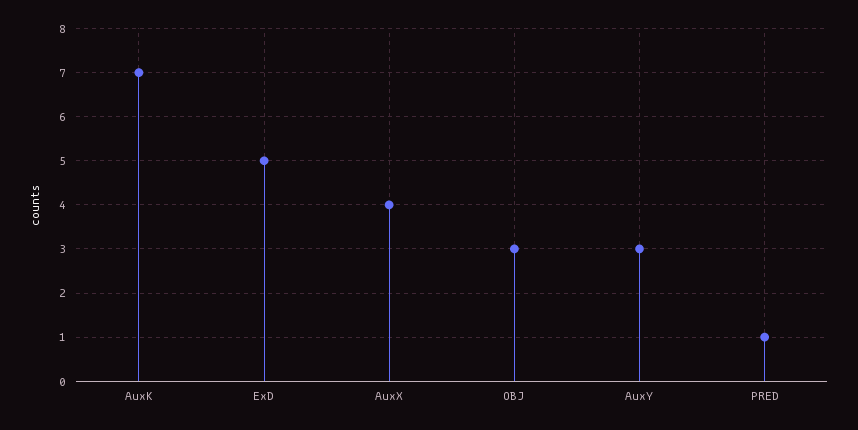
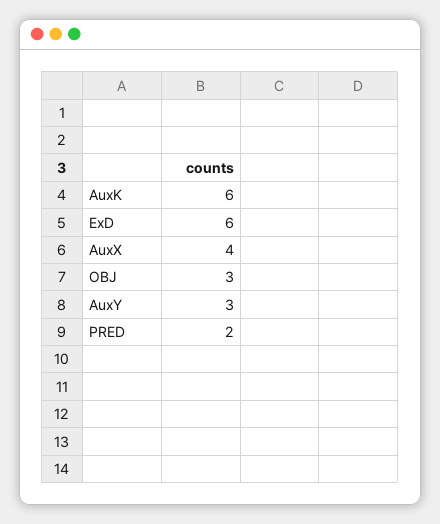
  {
-   "AuxK": 7,
+   "AuxK": 6,
-   "ExD": 5,
+   "ExD": 6,
    "AuxX": 4,
    "OBJ": 3,
    "AuxY": 3,
-   "PRED": 1
+   "PRED": 2
  }

